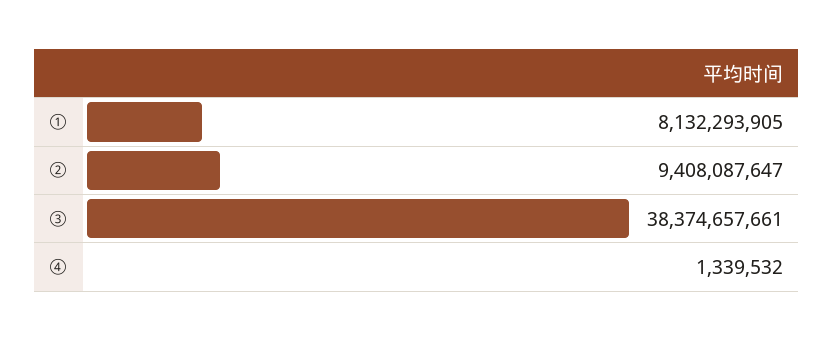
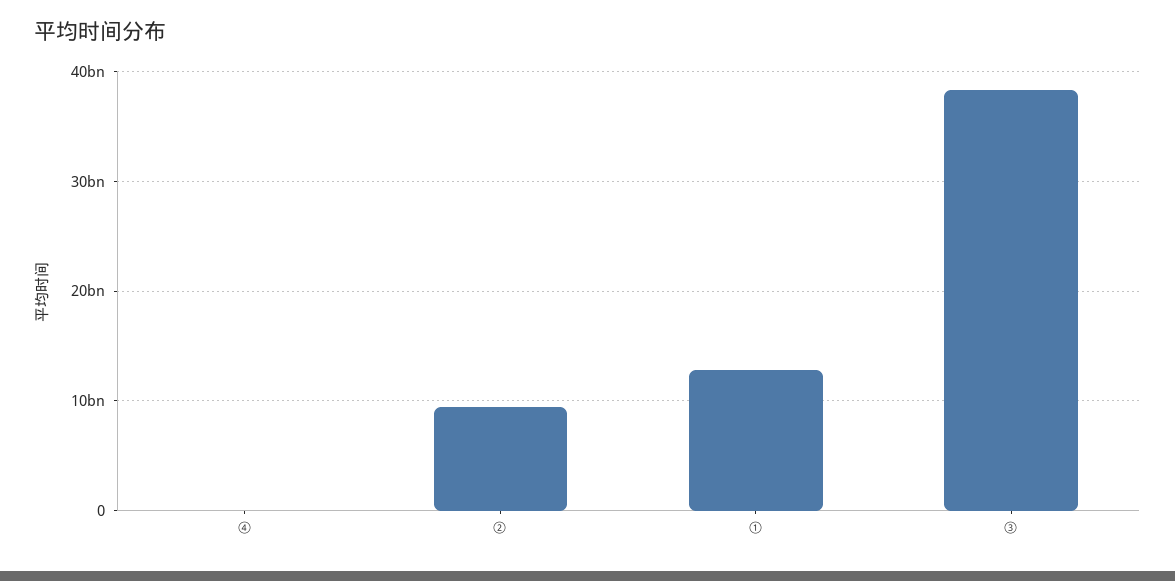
  {
-   "①": 8132293905,
+   "①": 13000000000,
    "②": 9408087647,
    "③": 38374657661,
    "④": 1339532
  }

